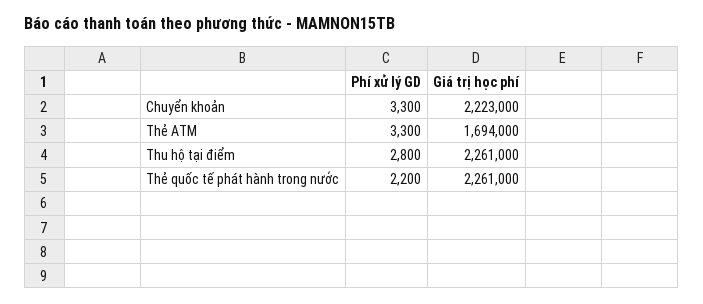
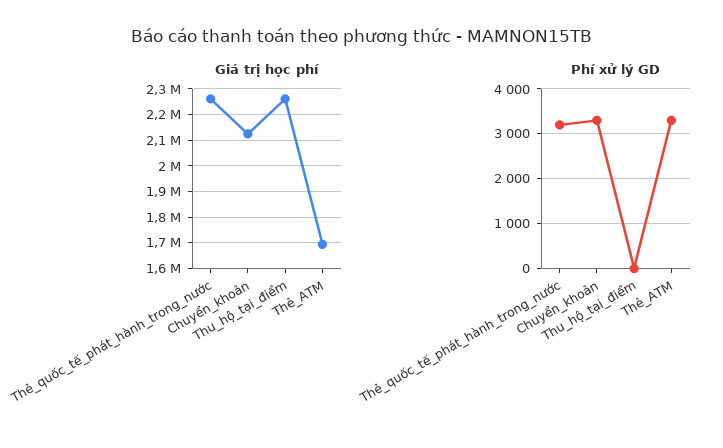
  {
    "Phí xử lý GD": {
      "Chuyển khoản": 3300,
      "Thẻ ATM": 3300,
-     "Thu hộ tại điểm": 2800,
+     "Thu hộ tại điểm": 0,
-     "Thẻ quốc tế phát hành trong nước": 2200
+     "Thẻ quốc tế phát hành trong nước": 3200
    },
    "Giá trị học phí": {
-     "Chuyển khoản": 2223000,
+     "Chuyển khoản": 2125000,
      "Thẻ ATM": 1694000,
      "Thu hộ tại điểm": 2261000,
      "Thẻ quốc tế phát hành trong nước": 2261000
    }
  }

